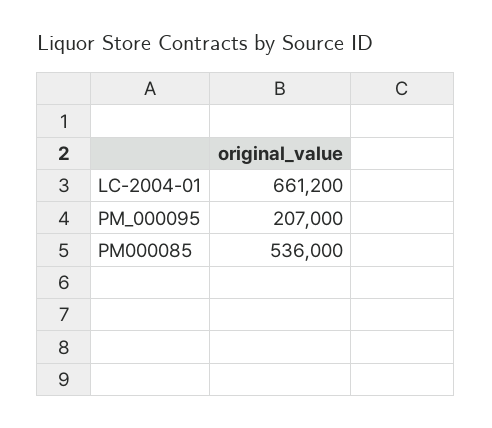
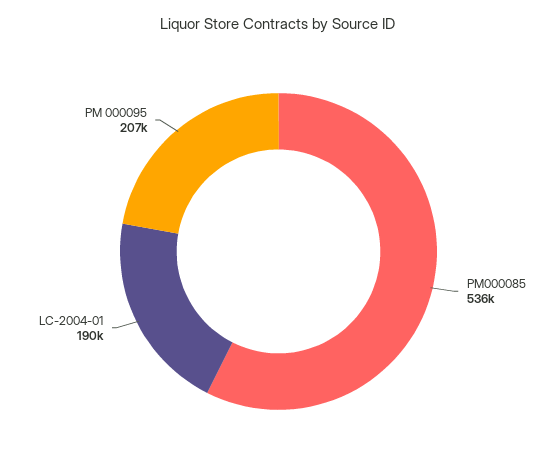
  {
-   "LC-2004-01": 661200,
+   "LC-2004-01": 190000,
    "PM_000095": 207000,
    "PM000085": 536000
  }

